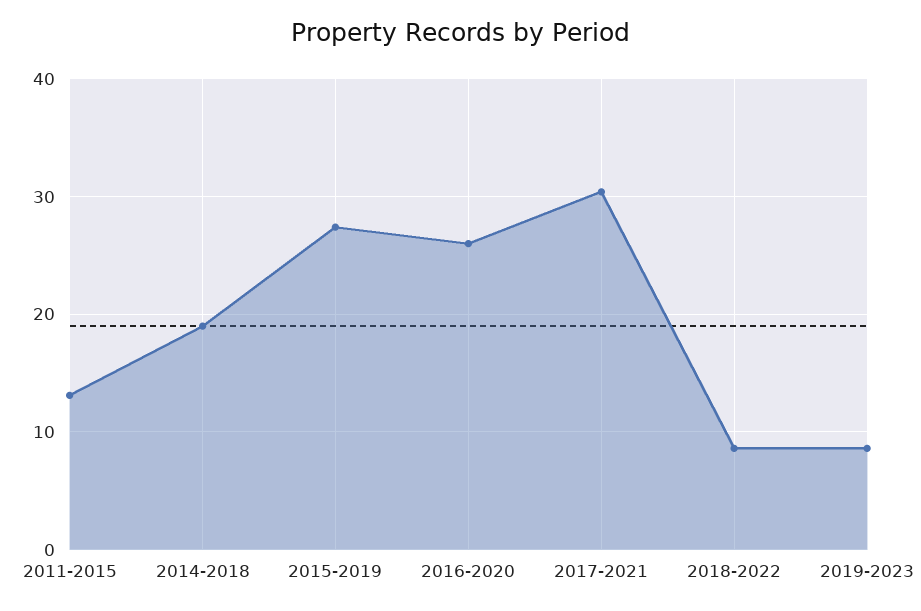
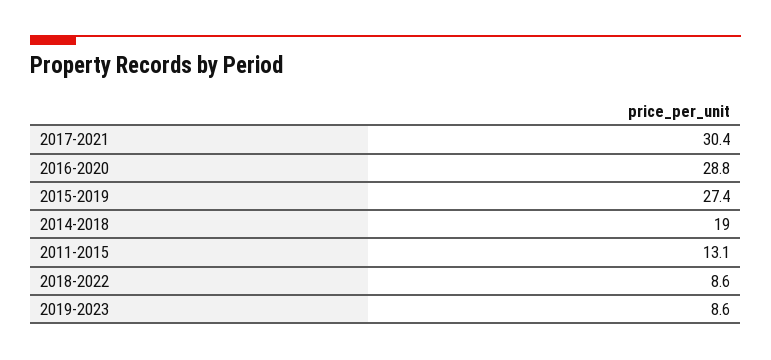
  {
    "2011-2015": 13.1,
    "2014-2018": 19,
    "2015-2019": 27.4,
-   "2016-2020": 26,
+   "2016-2020": 28.8,
    "2017-2021": 30.4,
    "2018-2022": 8.6,
    "2019-2023": 8.6
  }

